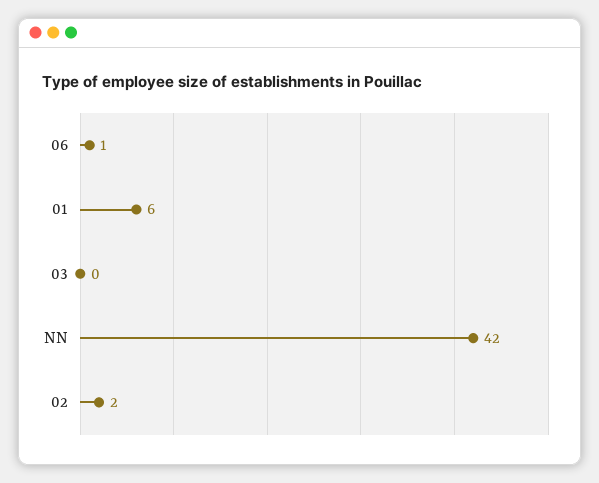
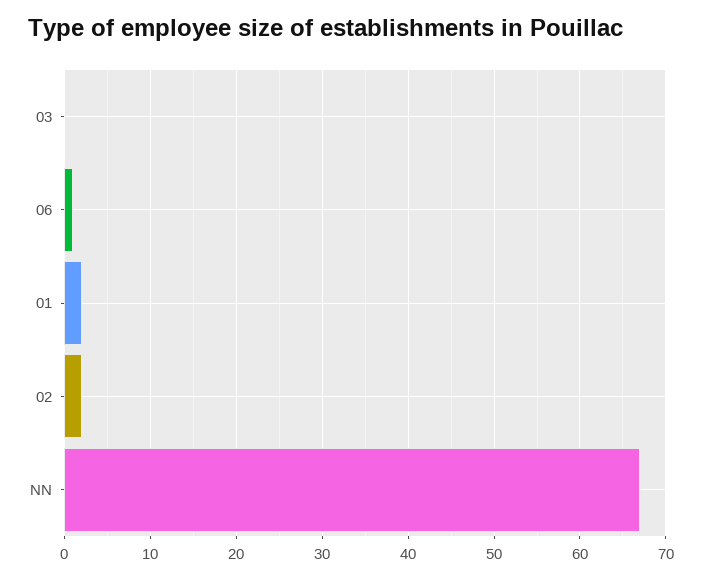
  {
    "06": 1,
-   "01": 6,
+   "01": 2,
    "03": 0,
-   "NN": 42,
+   "NN": 67,
    "02": 2
  }

